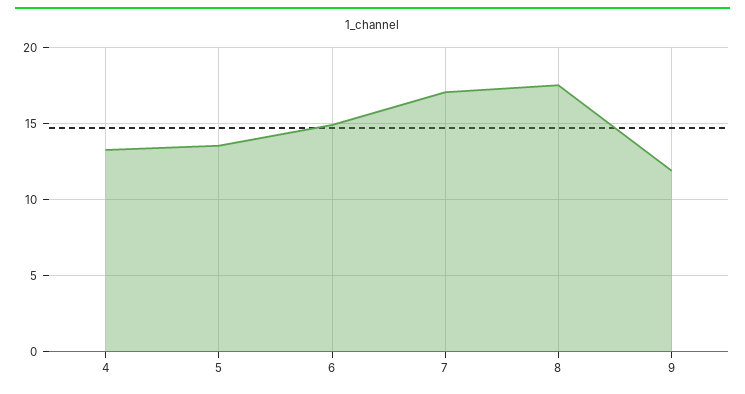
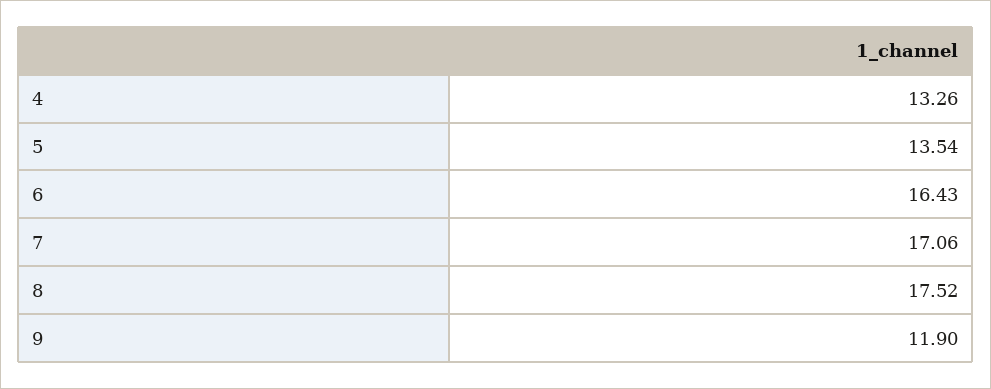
  {
    "4": 13.26,
    "5": 13.54,
-   "6": 15,
+   "6": 16.43,
    "7": 17.06,
    "8": 17.52,
    "9": 11.9
  }

